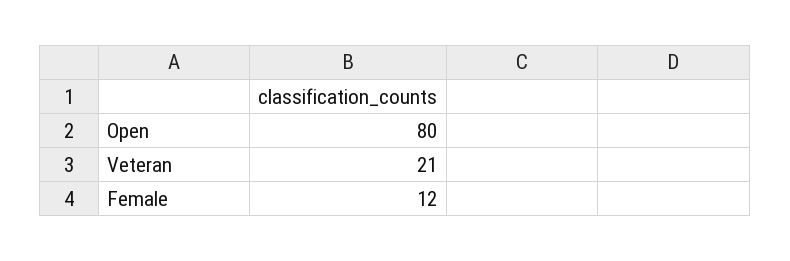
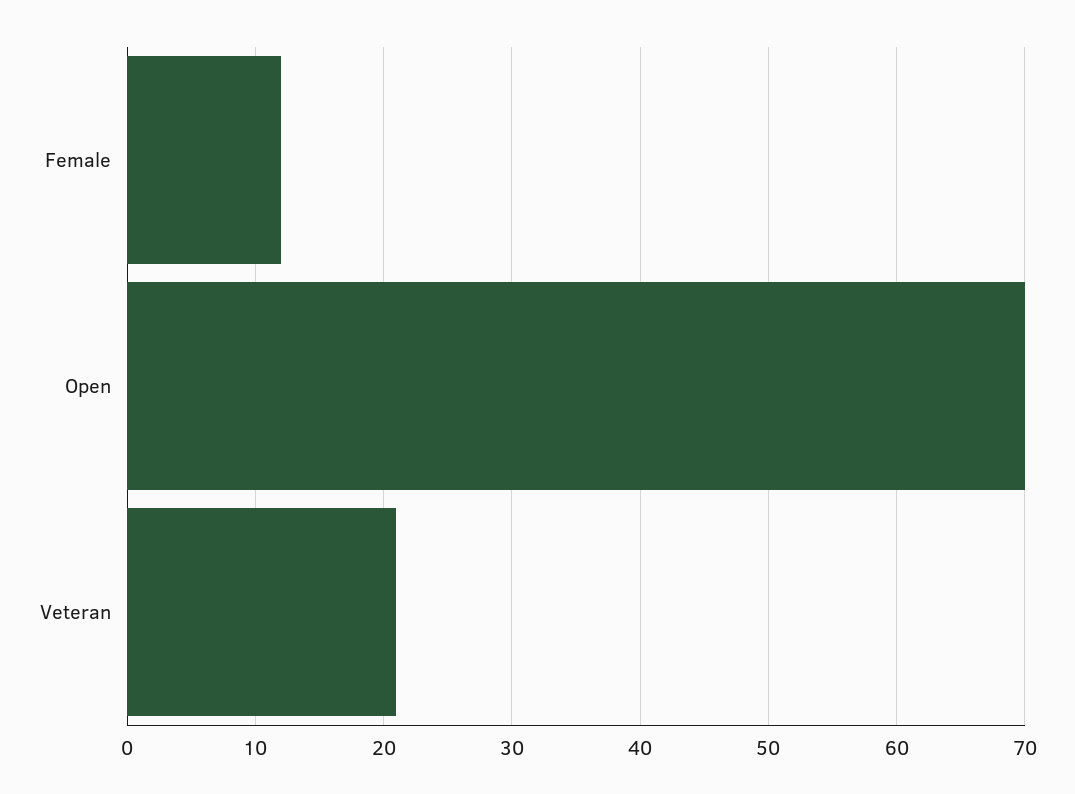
  {
-   "Open": 80,
+   "Open": 70,
    "Veteran": 21,
    "Female": 12
  }

